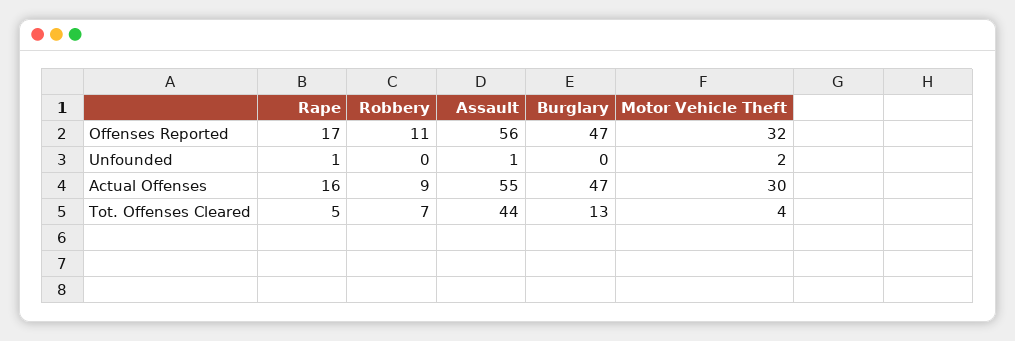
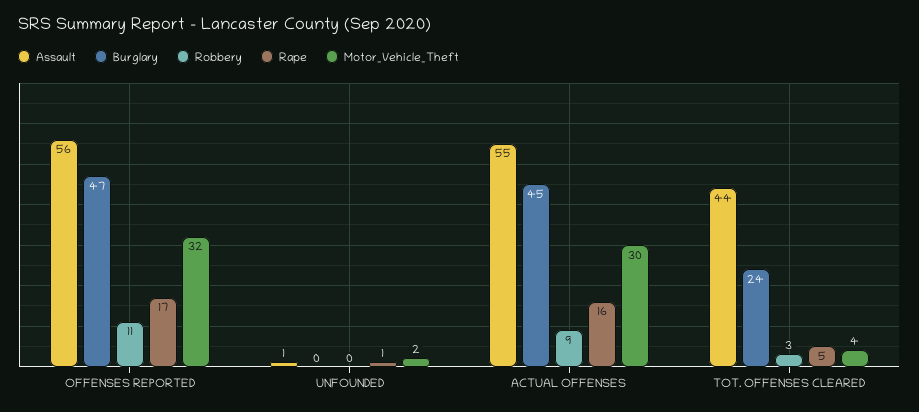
  {
    "Rape": {
      "Offenses Reported": 17,
      "Unfounded": 1,
      "Actual Offenses": 16,
      "Tot. Offenses Cleared": 5
    },
    "Robbery": {
      "Offenses Reported": 11,
      "Unfounded": 0,
      "Actual Offenses": 9,
-     "Tot. Offenses Cleared": 7
+     "Tot. Offenses Cleared": 3
    },
    "Assault": {
      "Offenses Reported": 56,
      "Unfounded": 1,
      "Actual Offenses": 55,
      "Tot. Offenses Cleared": 44
    },
    "Burglary": {
      "Offenses Reported": 47,
      "Unfounded": 0,
-     "Actual Offenses": 47,
+     "Actual Offenses": 45,
-     "Tot. Offenses Cleared": 13
+     "Tot. Offenses Cleared": 24
    },
    "Motor Vehicle Theft": {
      "Offenses Reported": 32,
      "Unfounded": 2,
      "Actual Offenses": 30,
      "Tot. Offenses Cleared": 4
    }
  }

